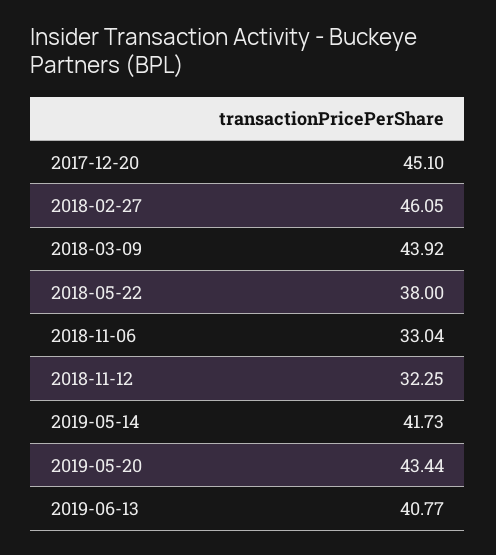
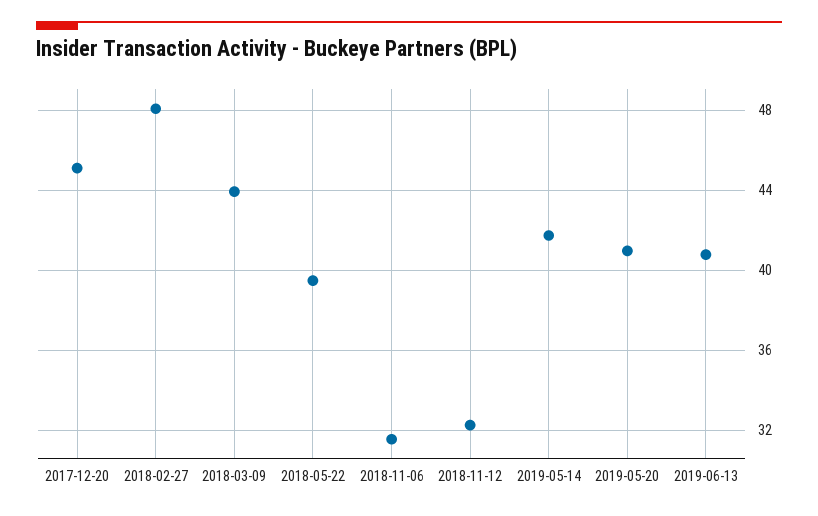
  {
    "2017-12-20": 45.1,
-   "2018-02-27": 46.05,
+   "2018-02-27": 48,
    "2018-03-09": 43.92,
-   "2018-05-22": 38,
+   "2018-05-22": 39.5,
-   "2018-11-06": 33.04,
+   "2018-11-06": 31.5,
    "2018-11-12": 32.25,
    "2019-05-14": 41.73,
-   "2019-05-20": 43.44,
+   "2019-05-20": 41,
    "2019-06-13": 40.77
  }

